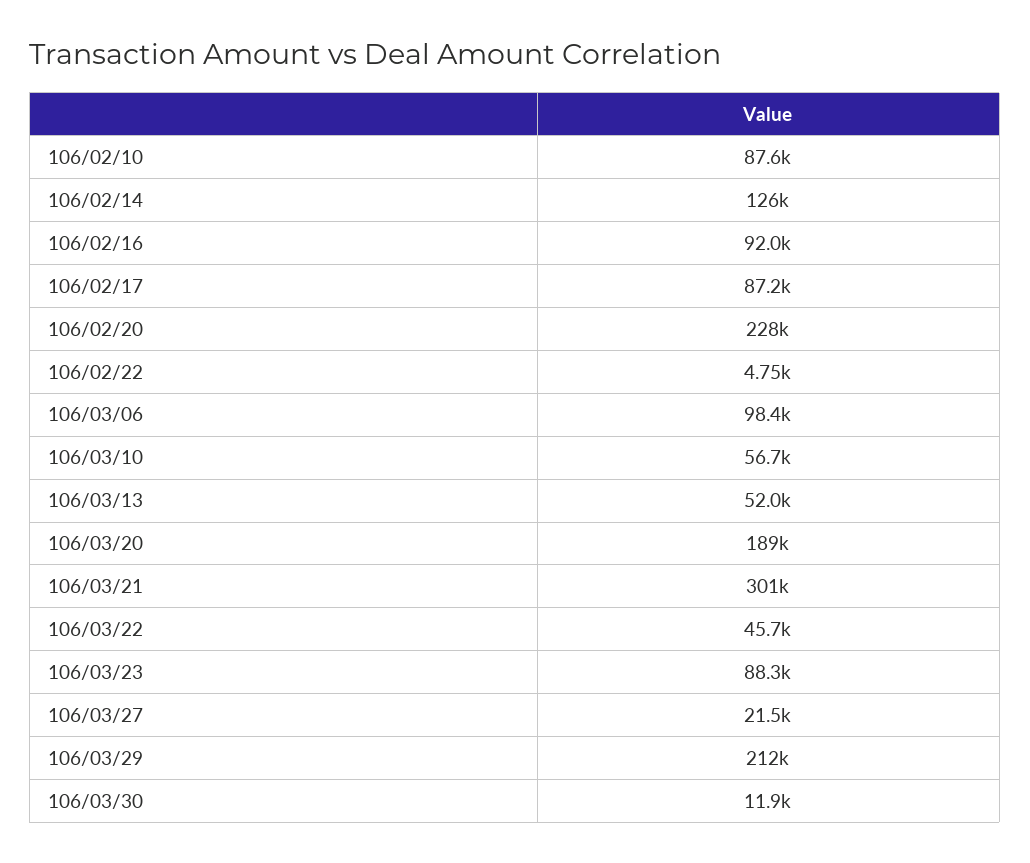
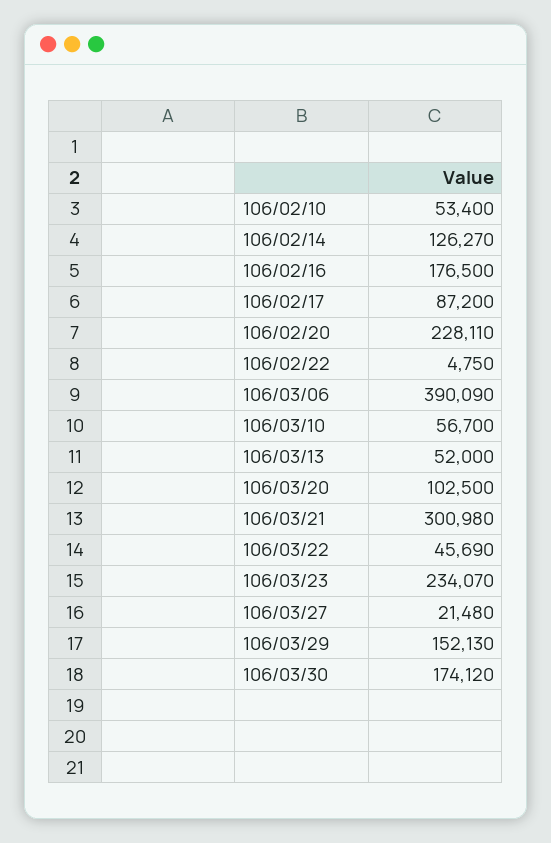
  {
-   "106/02/10": 87600,
+   "106/02/10": 53400,
    "106/02/14": 126270,
-   "106/02/16": 92000,
+   "106/02/16": 176500,
    "106/02/17": 87200,
    "106/02/20": 228110,
    "106/02/22": 4750,
-   "106/03/06": 98400,
+   "106/03/06": 390090,
    "106/03/10": 56700,
    "106/03/13": 52000,
-   "106/03/20": 189000,
+   "106/03/20": 102500,
    "106/03/21": 300980,
    "106/03/22": 45690,
-   "106/03/23": 88300,
+   "106/03/23": 234070,
    "106/03/27": 21480,
-   "106/03/29": 212000,
+   "106/03/29": 152130,
-   "106/03/30": 11900
+   "106/03/30": 174120
  }

